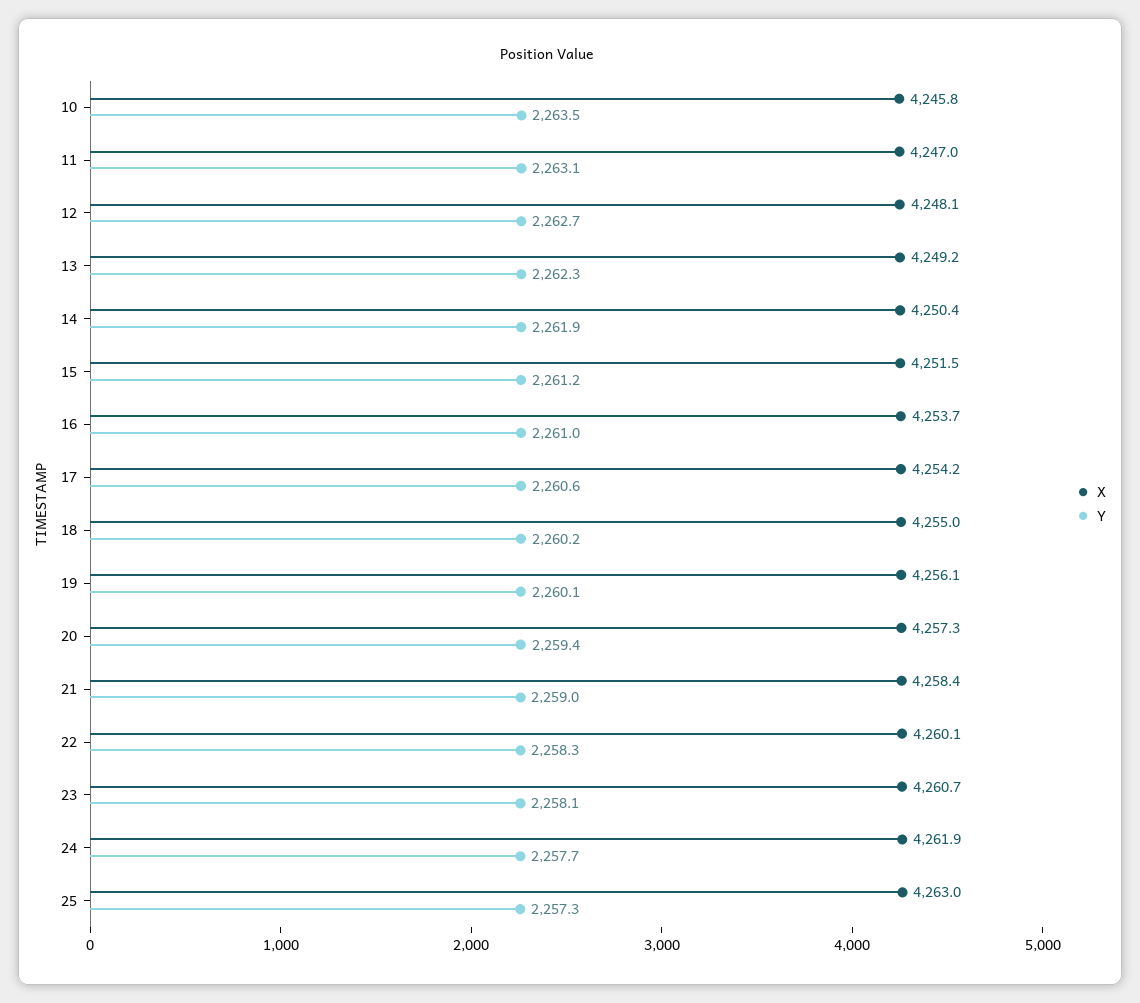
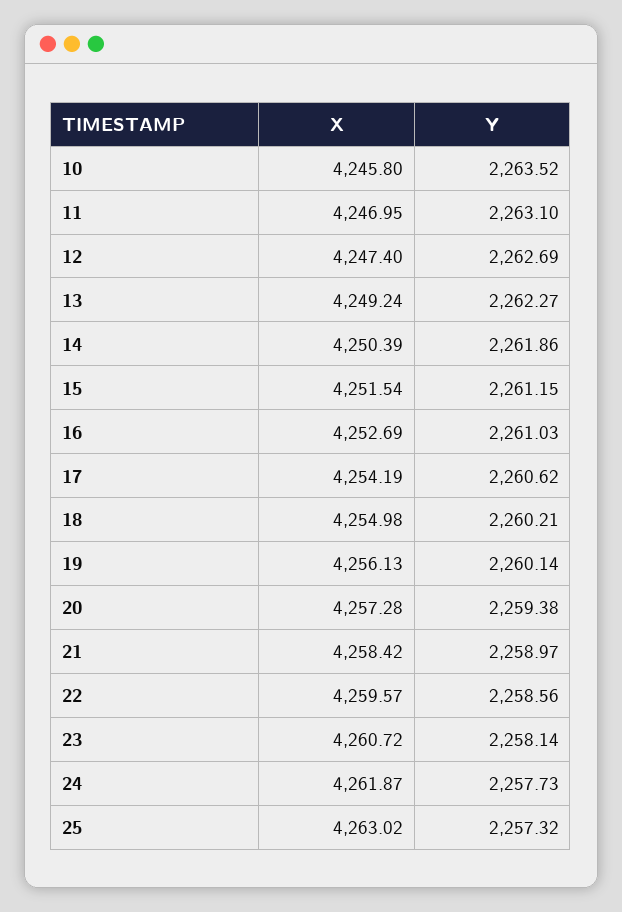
  {
    "X": {
      "10": 4245.8,
      "11": 4246.95,
-     "12": 4248.1,
+     "12": 4247.4,
      "13": 4249.24,
      "14": 4250.39,
      "15": 4251.54,
-     "16": 4253.7,
+     "16": 4252.69,
      "17": 4254.19,
      "18": 4254.98,
      "19": 4256.13,
      "20": 4257.28,
      "21": 4258.42,
-     "22": 4260.1,
+     "22": 4259.57,
      "23": 4260.72,
      "24": 4261.87,
      "25": 4263.02
    },
    "Y": {
      "10": 2263.52,
      "11": 2263.1,
      "12": 2262.69,
      "13": 2262.27,
      "14": 2261.86,
      "15": 2261.15,
      "16": 2261.03,
      "17": 2260.62,
      "18": 2260.21,
      "19": 2260.14,
      "20": 2259.38,
      "21": 2258.97,
-     "22": 2258.3,
+     "22": 2258.56,
      "23": 2258.14,
      "24": 2257.73,
      "25": 2257.32
    }
  }

